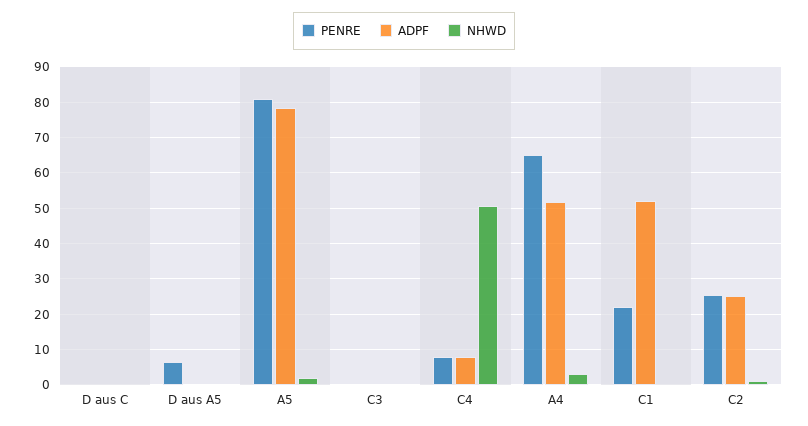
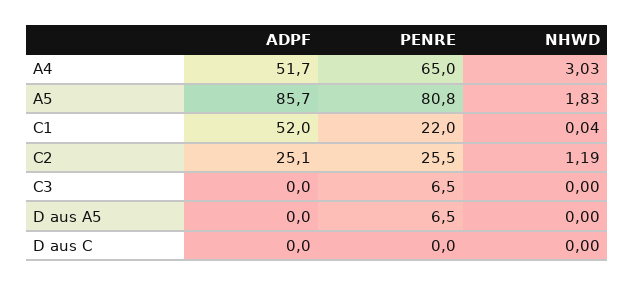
  {
    "PENRE": {
      "D aus C": 0,
      "D aus A5": 6.5,
      "A5": 80.8,
-     "C3": 0,
+     "C3": 6.5,
-     "C4": 8,
      "A4": 65,
      "C1": 22,
      "C2": 25.5
    },
    "ADPF": {
      "D aus C": 0,
      "D aus A5": 0,
-     "A5": 78,
+     "A5": 85.7,
      "C3": 0,
-     "C4": 8,
      "A4": 51.7,
      "C1": 52,
      "C2": 25.1
    },
    "NHWD": {
      "D aus C": 0,
      "D aus A5": 0,
      "A5": 1.83,
      "C3": 0,
-     "C4": 50,
      "A4": 3.03,
      "C1": 0.04,
      "C2": 1.19
    }
  }

